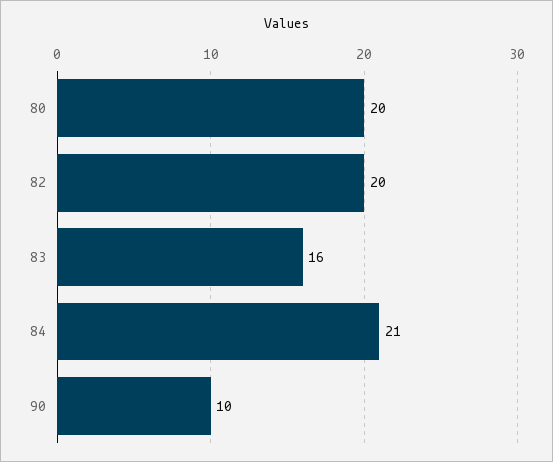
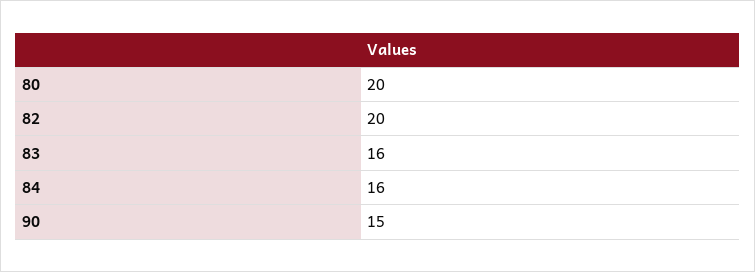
  {
    "80": 20,
    "82": 20,
    "83": 16,
-   "84": 21,
+   "84": 16,
-   "90": 10
+   "90": 15
  }

